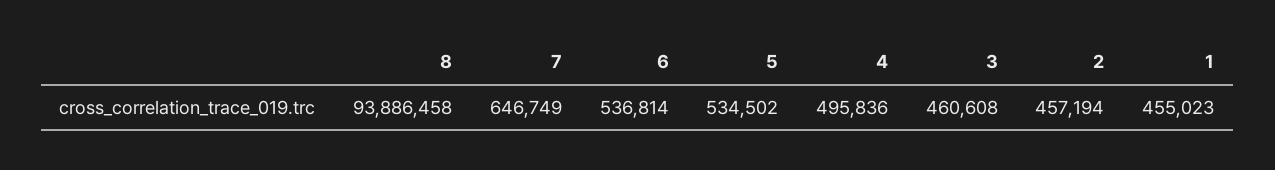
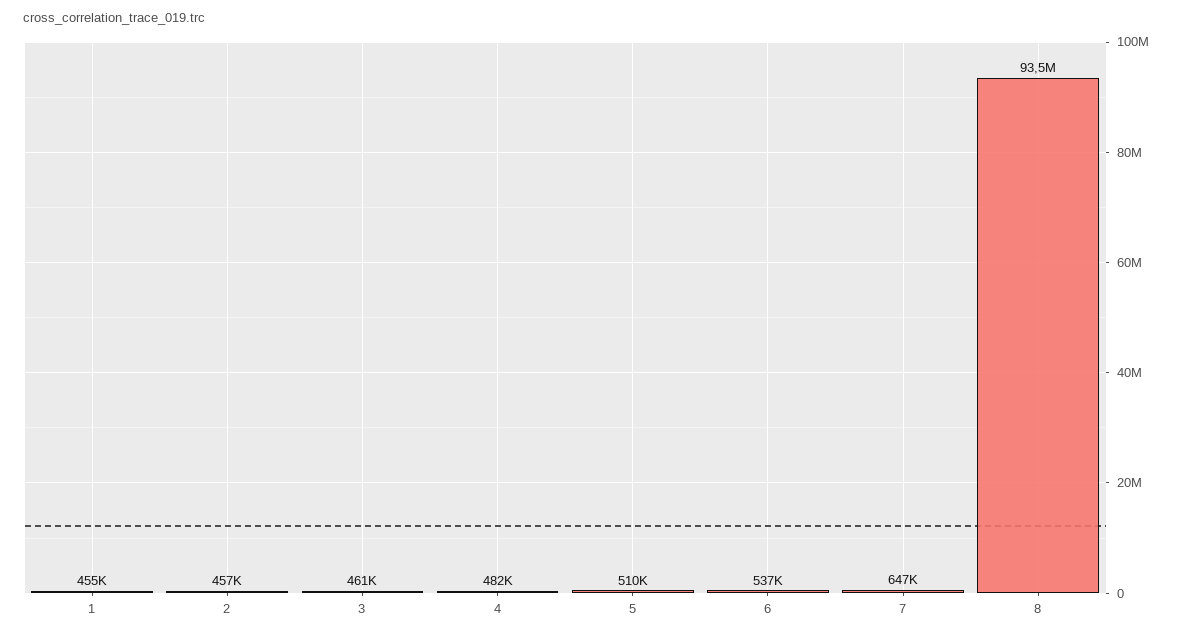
  {
-   "8": 93886458,
+   "8": 93500000,
    "7": 646749,
    "6": 536814,
-   "5": 534502,
+   "5": 510000,
-   "4": 495836,
+   "4": 482000,
    "3": 460608,
    "2": 457194,
    "1": 455023
  }

